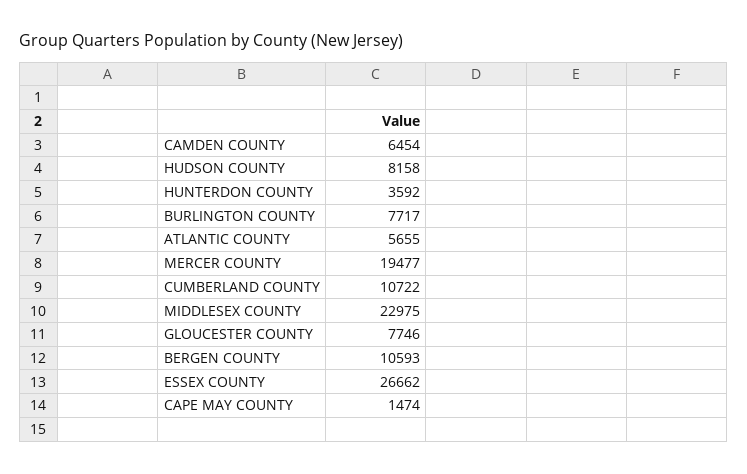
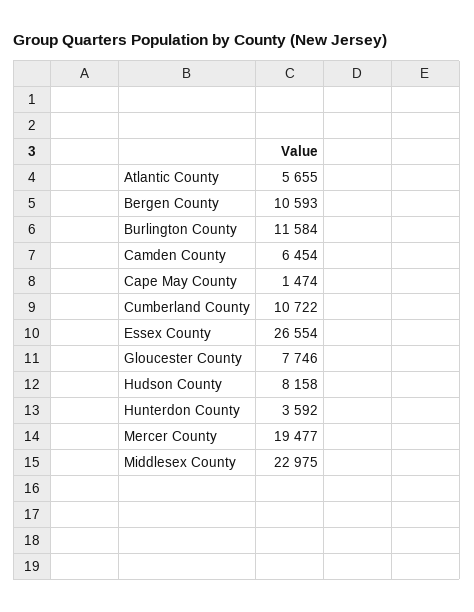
  {
    "CAMDEN COUNTY": 6454,
    "HUDSON COUNTY": 8158,
    "HUNTERDON COUNTY": 3592,
-   "BURLINGTON COUNTY": 7717,
+   "BURLINGTON COUNTY": 11584,
    "ATLANTIC COUNTY": 5655,
    "MERCER COUNTY": 19477,
    "CUMBERLAND COUNTY": 10722,
    "MIDDLESEX COUNTY": 22975,
    "GLOUCESTER COUNTY": 7746,
    "BERGEN COUNTY": 10593,
-   "ESSEX COUNTY": 26662,
+   "ESSEX COUNTY": 26554,
    "CAPE MAY COUNTY": 1474
  }

